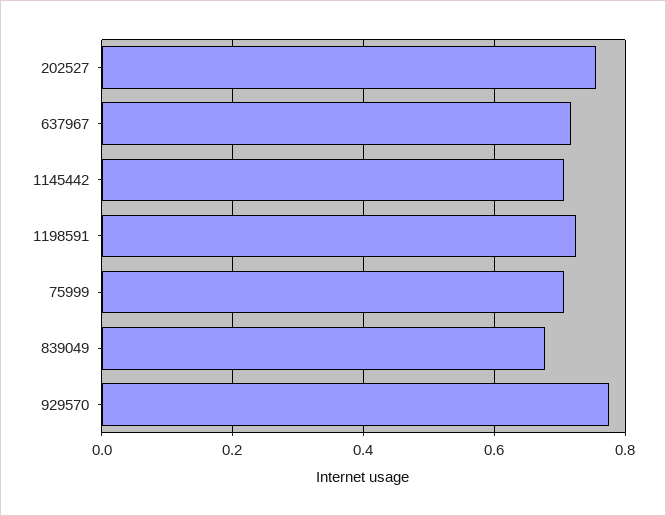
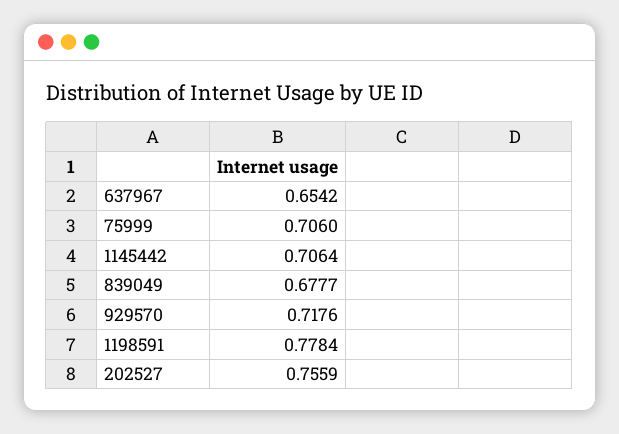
  {
    "202527": 0.7559,
-   "637967": 0.72,
+   "637967": 0.6542,
    "1145442": 0.7064,
-   "1198591": 0.72,
+   "1198591": 0.7784,
    "75999": 0.706,
    "839049": 0.6777,
-   "929570": 0.78
+   "929570": 0.7176
  }

